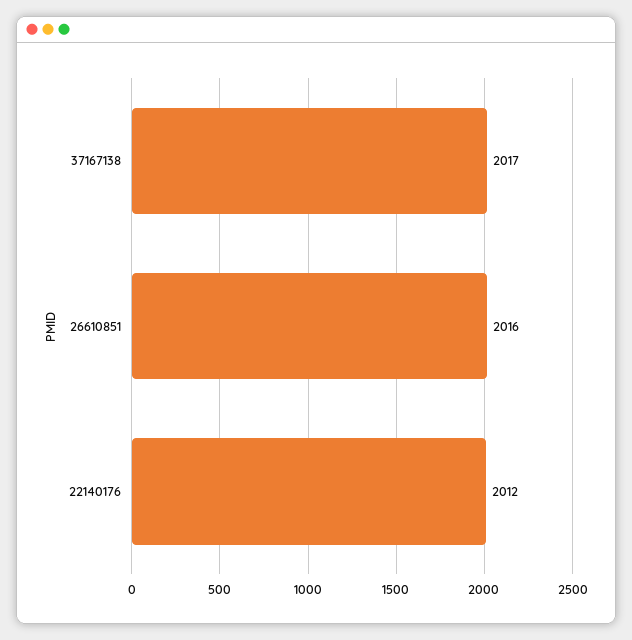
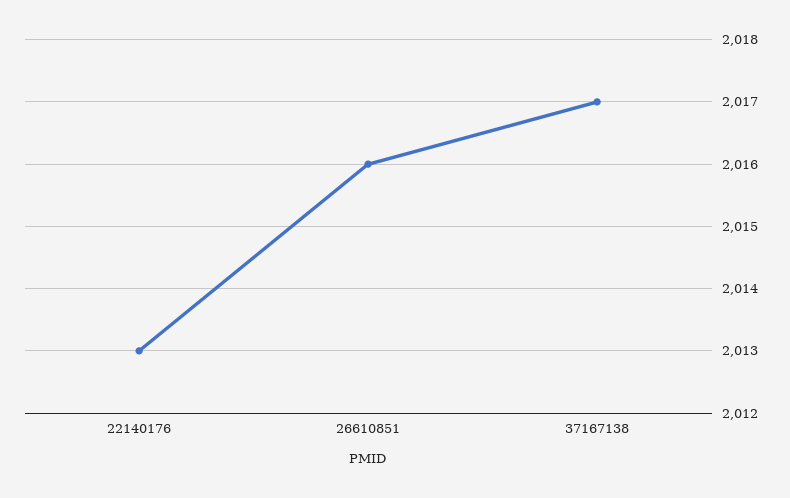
  {
    "37167138": 2017,
    "26610851": 2016,
-   "22140176": 2012
+   "22140176": 2013
  }

